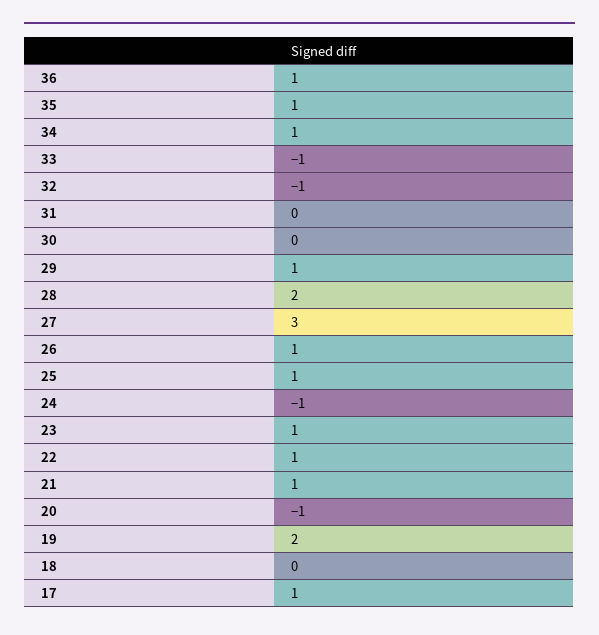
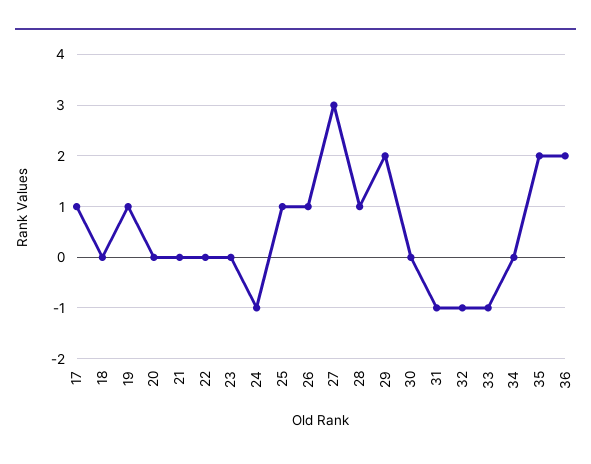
  {
-   "36": 1,
+   "36": 2,
-   "35": 1,
+   "35": 2,
-   "34": 1,
+   "34": 0,
    "33": -1,
    "32": -1,
-   "31": 0,
+   "31": -1,
    "30": 0,
-   "29": 1,
+   "29": 2,
-   "28": 2,
+   "28": 1,
    "27": 3,
    "26": 1,
    "25": 1,
    "24": -1,
-   "23": 1,
+   "23": 0,
-   "22": 1,
+   "22": 0,
-   "21": 1,
+   "21": 0,
-   "20": -1,
+   "20": 0,
-   "19": 2,
+   "19": 1,
    "18": 0,
    "17": 1
  }

